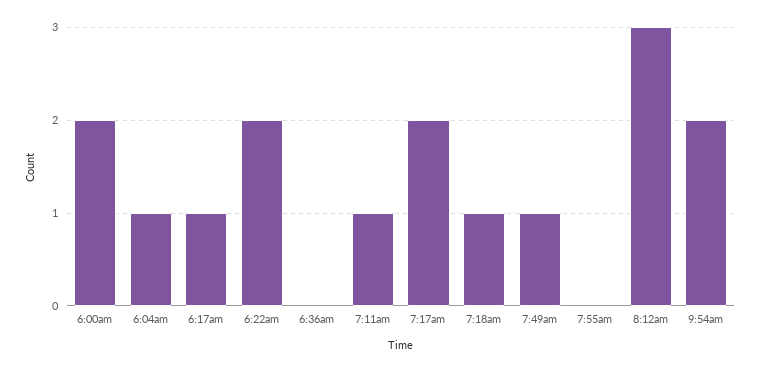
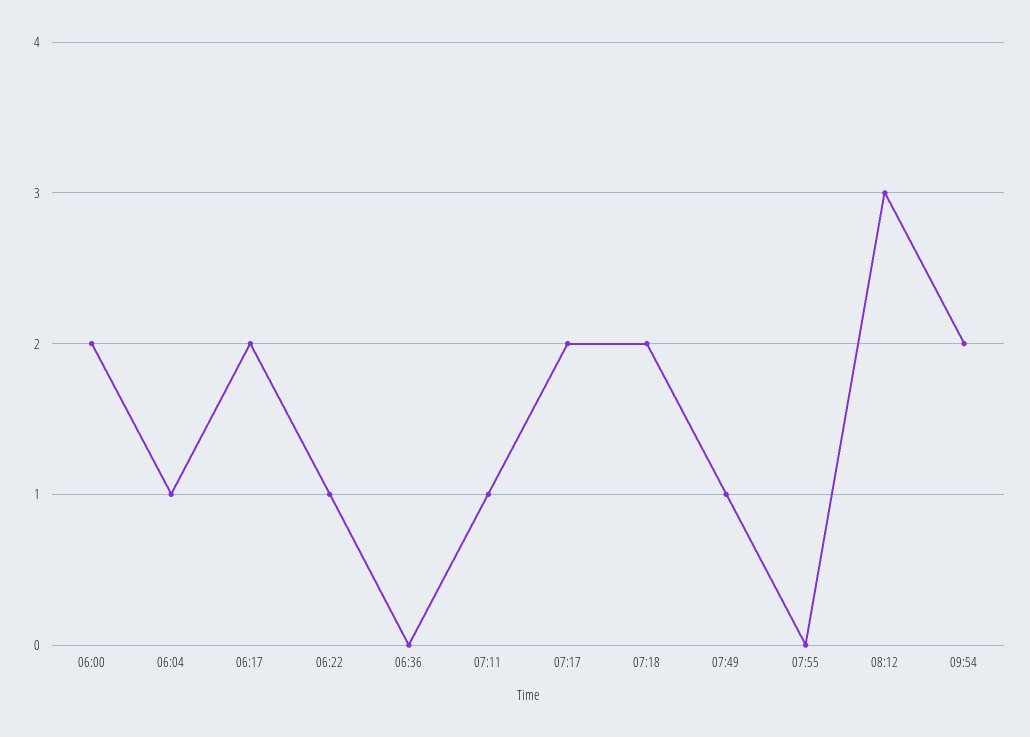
  {
    "6:00am": 2,
    "6:04am": 1,
-   "6:17am": 1,
+   "6:17am": 2,
-   "6:22am": 2,
+   "6:22am": 1,
    "6:36am": 0,
    "7:11am": 1,
    "7:17am": 2,
-   "7:18am": 1,
+   "7:18am": 2,
    "7:49am": 1,
    "7:55am": 0,
    "8:12am": 3,
    "9:54am": 2
  }

